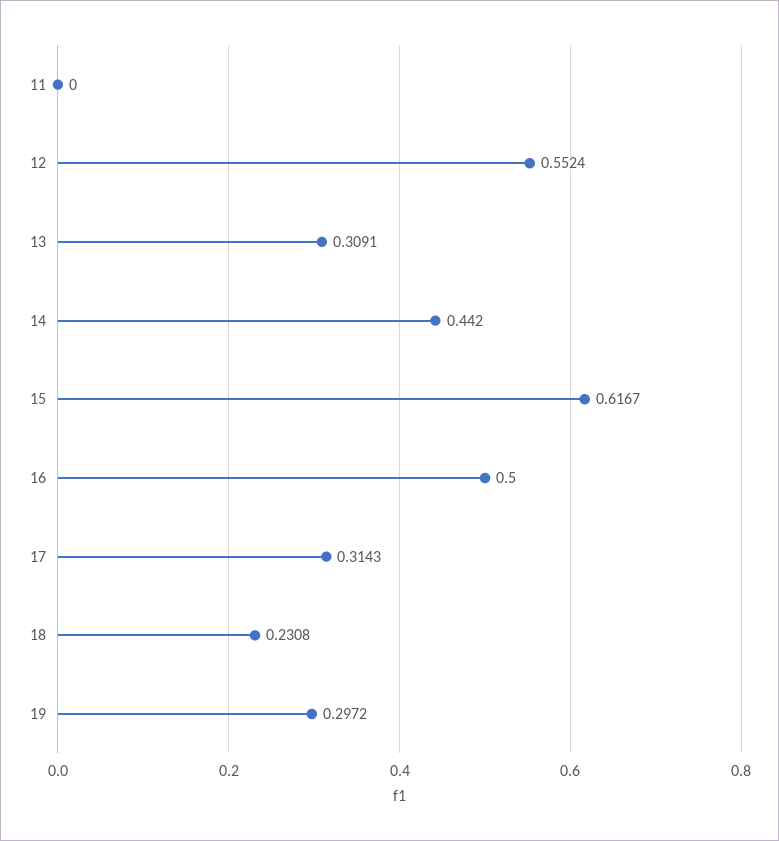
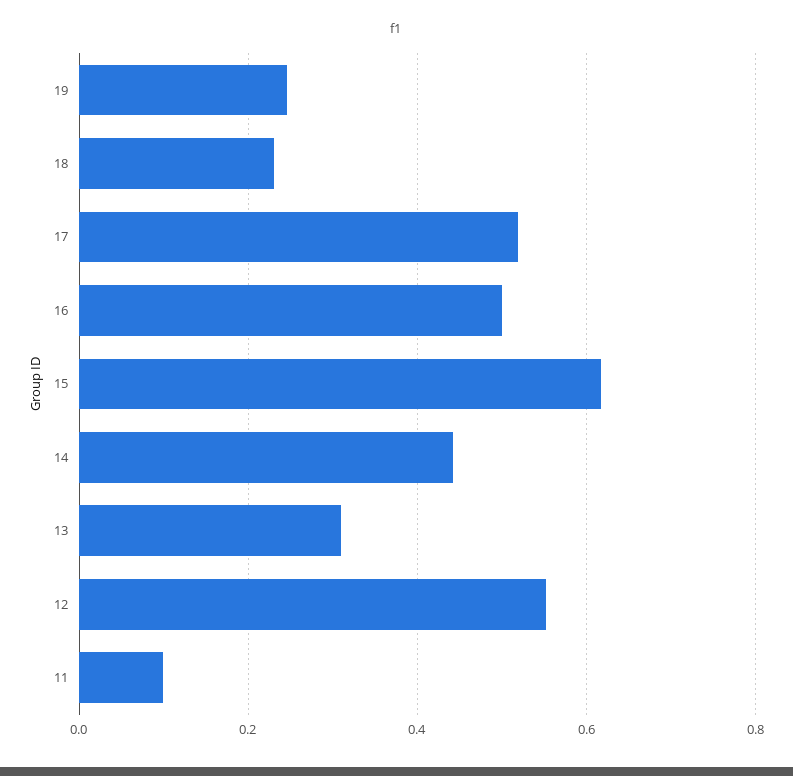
  {
-   "11": 0,
+   "11": 0.1,
    "12": 0.5524,
    "13": 0.3091,
    "14": 0.442,
    "15": 0.6167,
    "16": 0.5,
-   "17": 0.3143,
+   "17": 0.52,
    "18": 0.2308,
-   "19": 0.2972
+   "19": 0.24
  }

